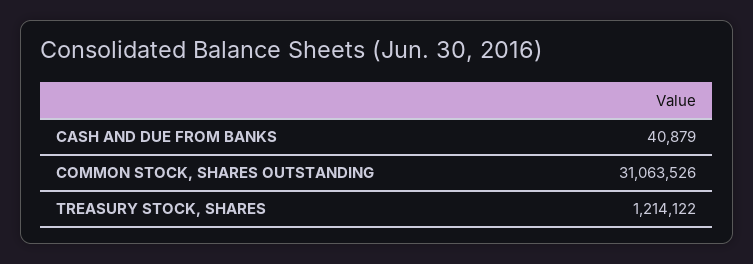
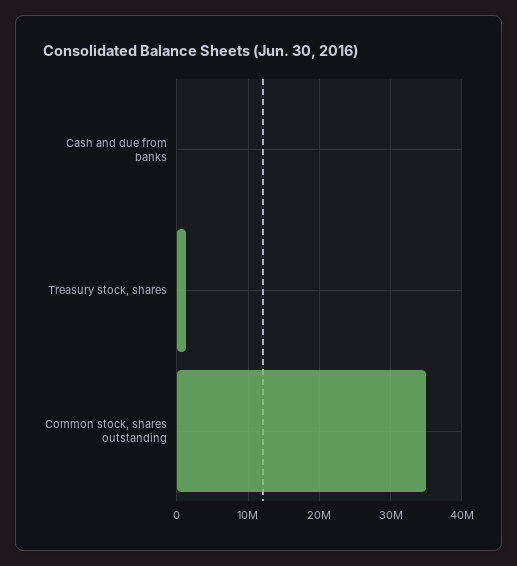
  {
    "CASH AND DUE FROM BANKS": 40879,
-   "COMMON STOCK, SHARES OUTSTANDING": 31063526,
+   "COMMON STOCK, SHARES OUTSTANDING": 35000000,
    "TREASURY STOCK, SHARES": 1214122
  }

